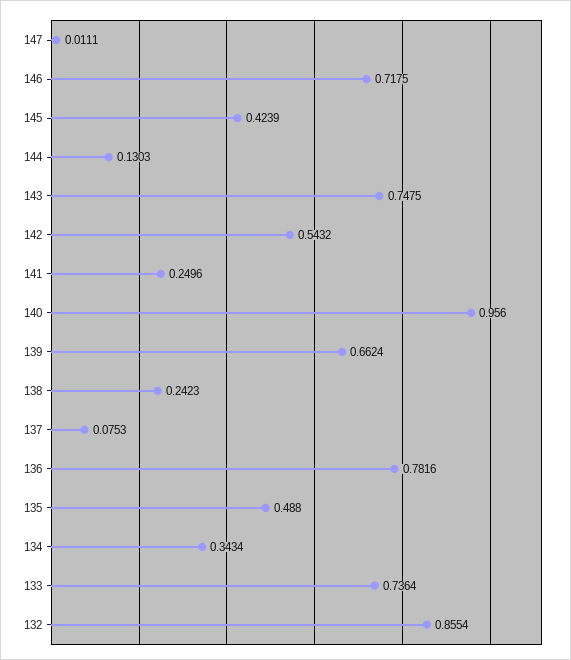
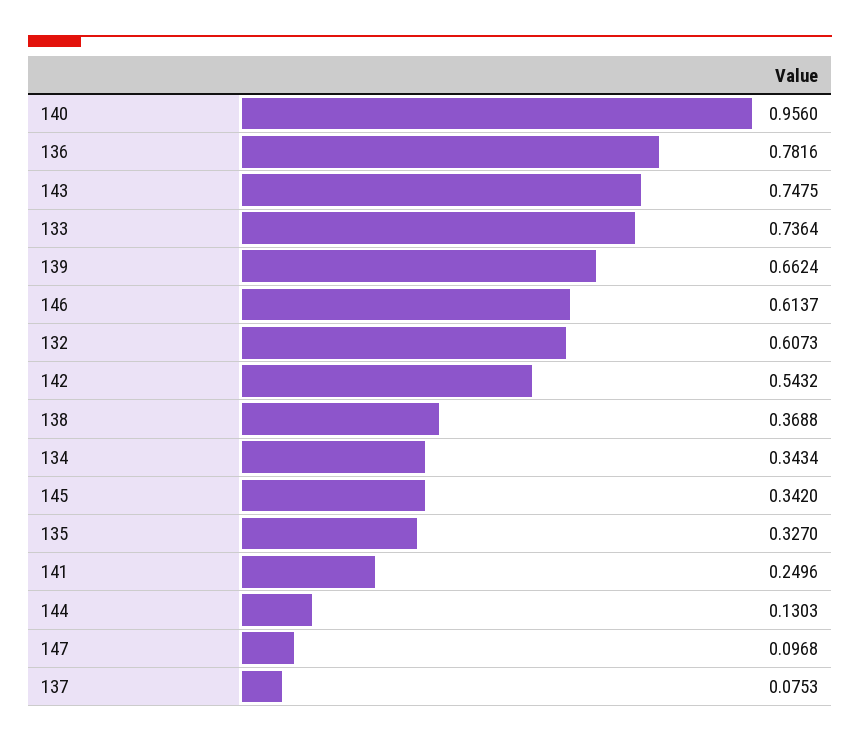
  {
-   "147": 0.0111,
+   "147": 0.0968,
-   "146": 0.7175,
+   "146": 0.6137,
-   "145": 0.4239,
+   "145": 0.342,
    "144": 0.1303,
    "143": 0.7475,
    "142": 0.5432,
    "141": 0.2496,
    "140": 0.956,
    "139": 0.6624,
-   "138": 0.2423,
+   "138": 0.3688,
    "137": 0.0753,
    "136": 0.7816,
-   "135": 0.488,
+   "135": 0.327,
    "134": 0.3434,
    "133": 0.7364,
-   "132": 0.8554
+   "132": 0.6073
  }

